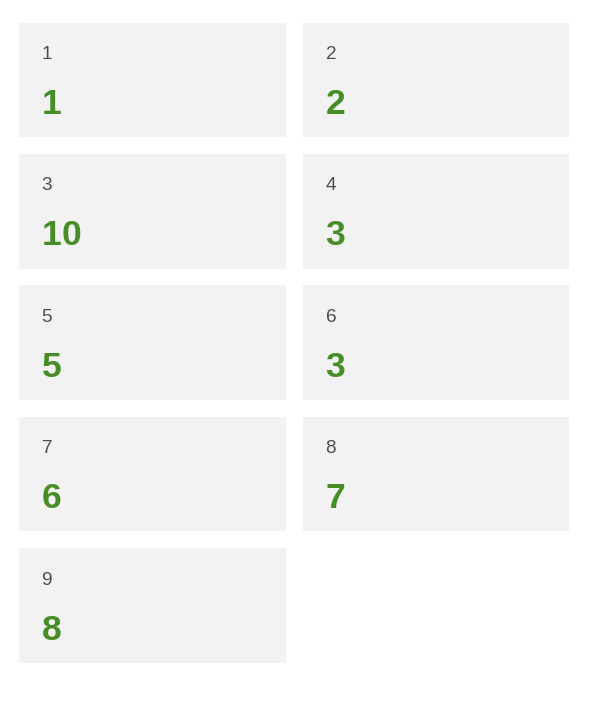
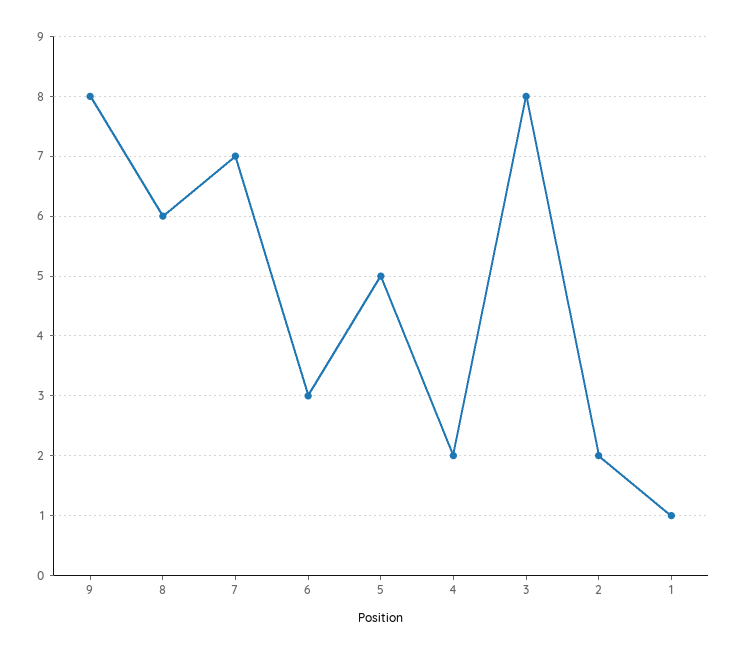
  {
    "1": 1,
    "2": 2,
-   "3": 10,
+   "3": 8,
-   "4": 3,
+   "4": 2,
    "5": 5,
    "6": 3,
-   "7": 6,
+   "7": 7,
-   "8": 7,
+   "8": 6,
    "9": 8
  }

